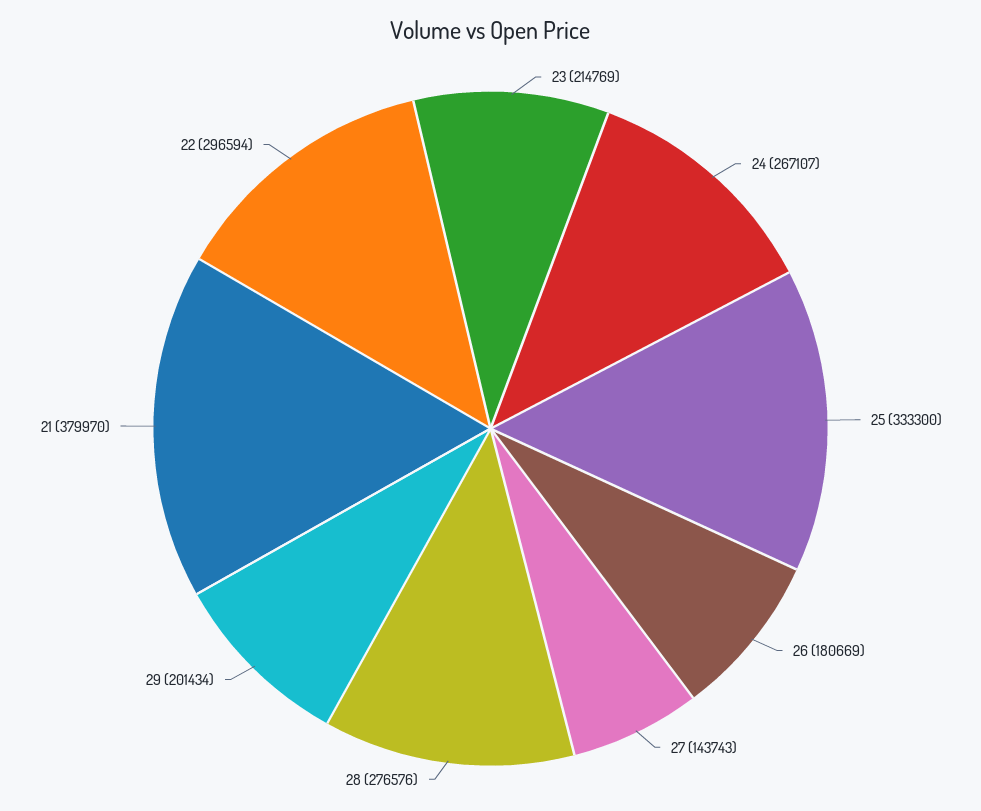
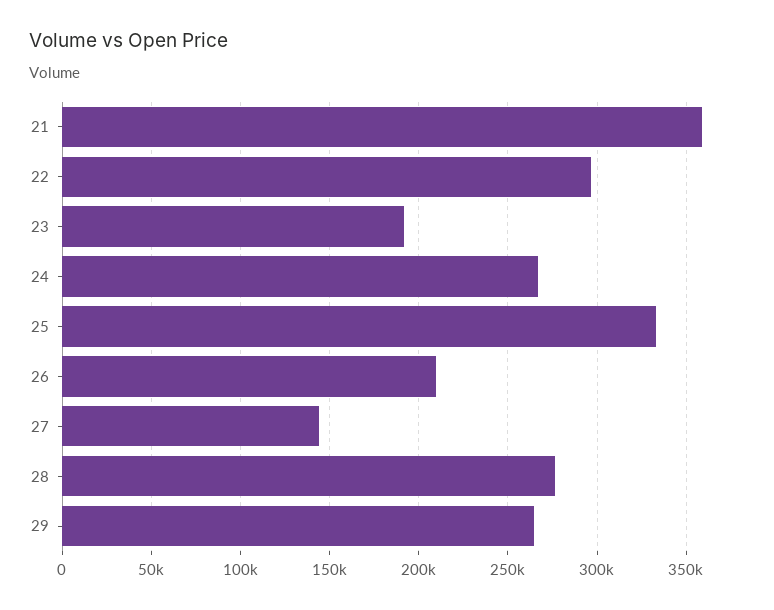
  {
-   "23": 214769,
+   "23": 190000,
    "24": 267107,
    "25": 333300,
-   "26": 180669,
+   "26": 210000,
    "27": 143743,
    "28": 276576,
-   "29": 201434,
+   "29": 265000,
-   "21": 379970,
+   "21": 360000,
    "22": 296594
  }

